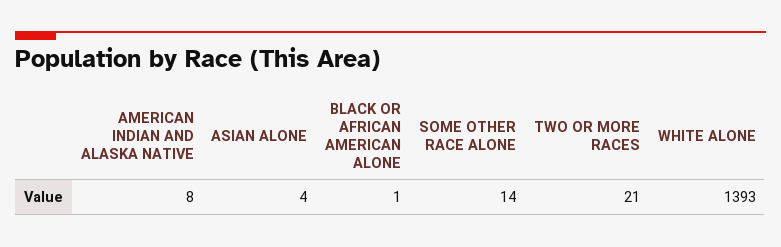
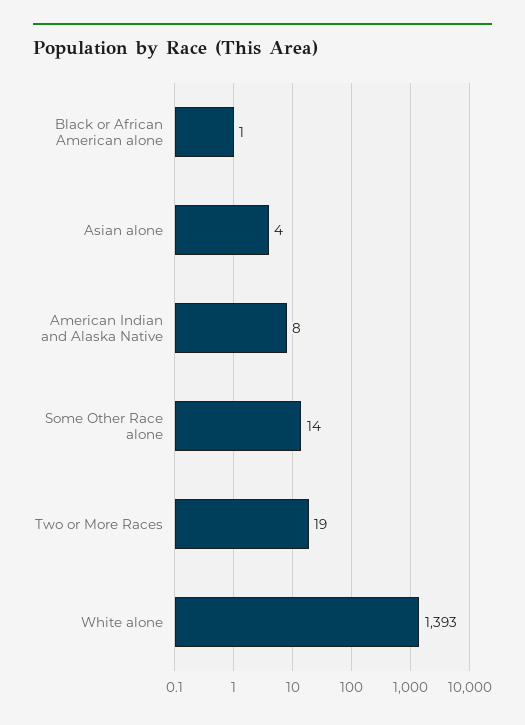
  {
    "AMERICAN INDIAN AND ALASKA NATIVE": 8,
    "ASIAN ALONE": 4,
    "BLACK OR AFRICAN AMERICAN ALONE": 1,
    "SOME OTHER RACE ALONE": 14,
-   "TWO OR MORE RACES": 21,
+   "TWO OR MORE RACES": 19,
    "WHITE ALONE": 1393
  }

